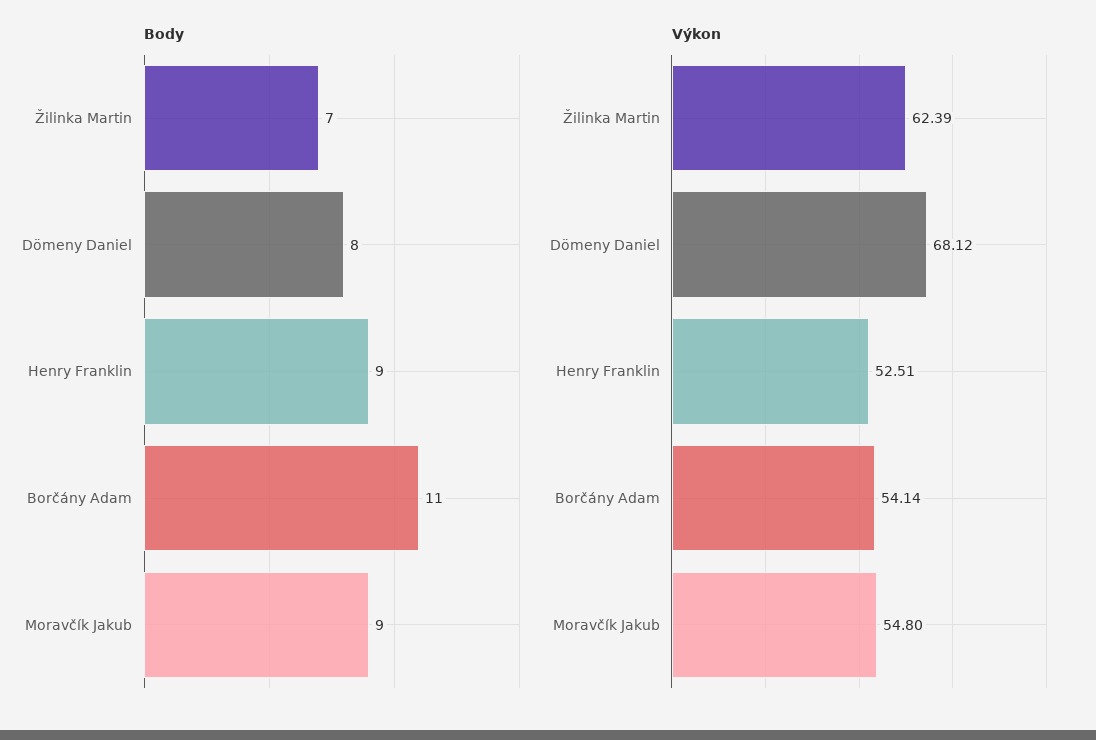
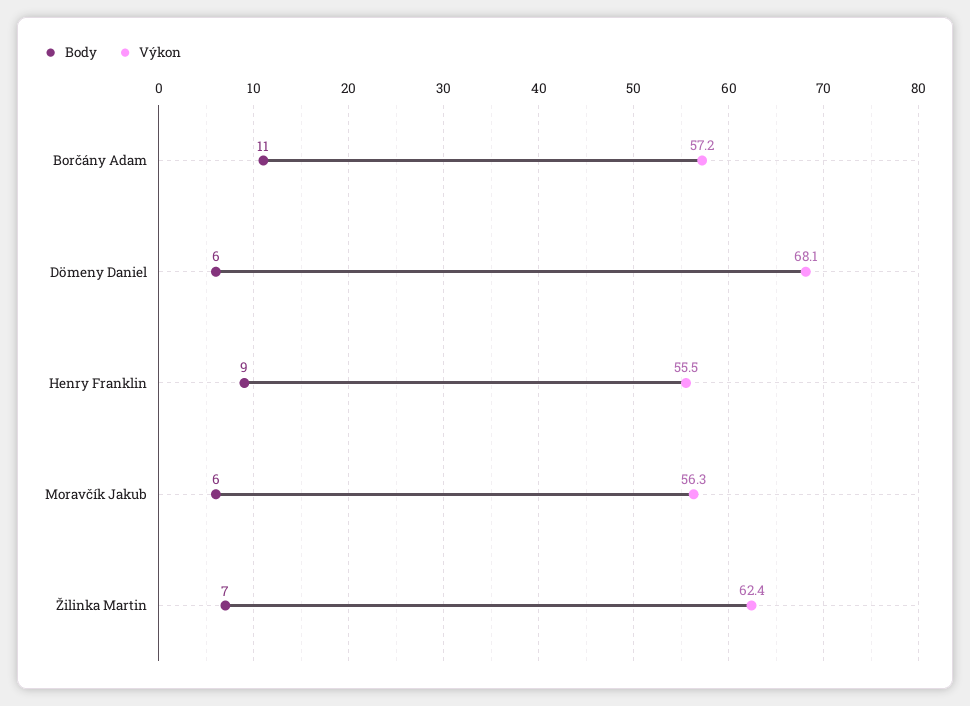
  {
    "Body": {
      "Žilinka Martin": 7,
-     "Dömeny Daniel": 8,
+     "Dömeny Daniel": 6,
      "Henry Franklin": 9,
      "Borčány Adam": 11,
-     "Moravčík Jakub": 9
+     "Moravčík Jakub": 6
    },
    "Výkon": {
      "Žilinka Martin": 62.39,
      "Dömeny Daniel": 68.12,
-     "Henry Franklin": 52.51,
+     "Henry Franklin": 55.5,
-     "Borčány Adam": 54.14,
+     "Borčány Adam": 57.2,
-     "Moravčík Jakub": 54.8
+     "Moravčík Jakub": 56.3
    }
  }

